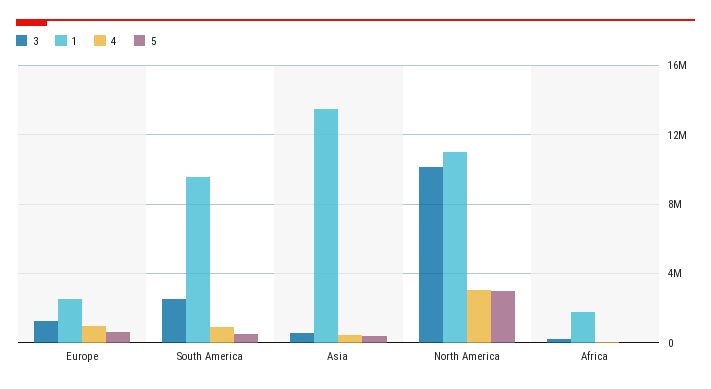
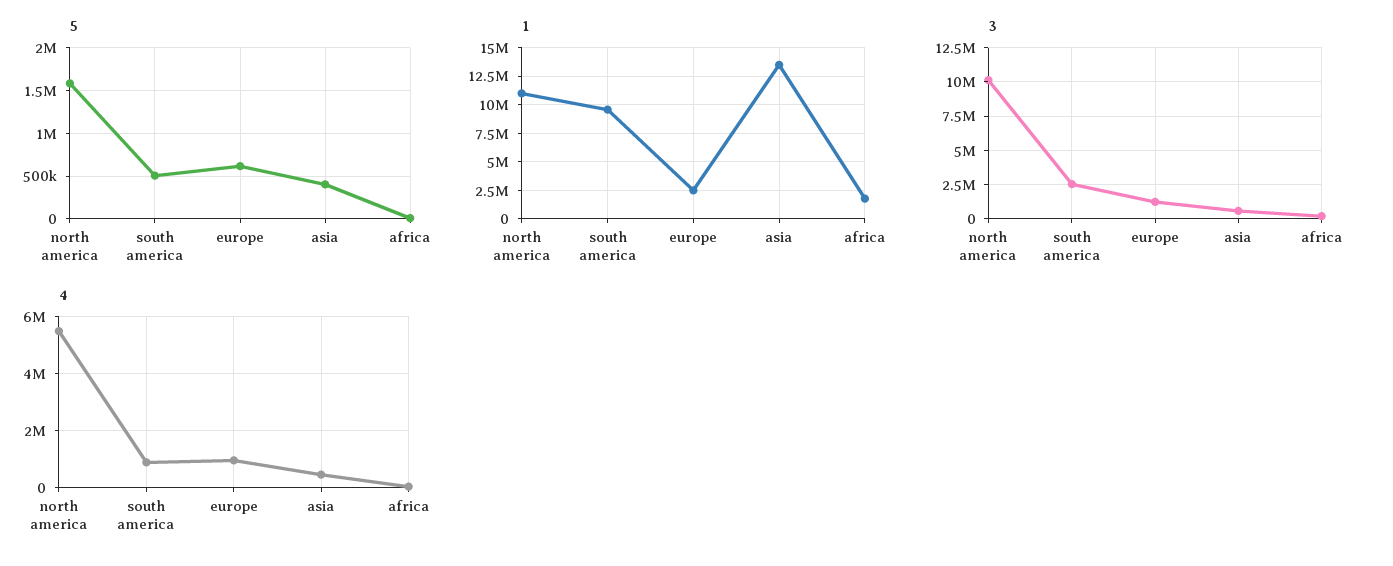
  {
    "3": {
      "Europe": 1000000,
      "South America": 2500000,
      "Asia": 500000,
      "North America": 10000000,
      "Africa": 0
    },
    "1": {
      "Europe": 2500000,
      "South America": 9500000,
      "Asia": 13500000,
      "North America": 11000000,
      "Africa": 2000000
    },
    "4": {
      "Europe": 1000000,
      "South America": 1000000,
      "Asia": 500000,
-     "North America": 3000000,
+     "North America": 5500000,
      "Africa": 0
    },
    "5": {
      "Europe": 600000,
      "South America": 500000,
      "Asia": 400000,
-     "North America": 3000000,
+     "North America": 1600000,
      "Africa": 0
    }
  }

